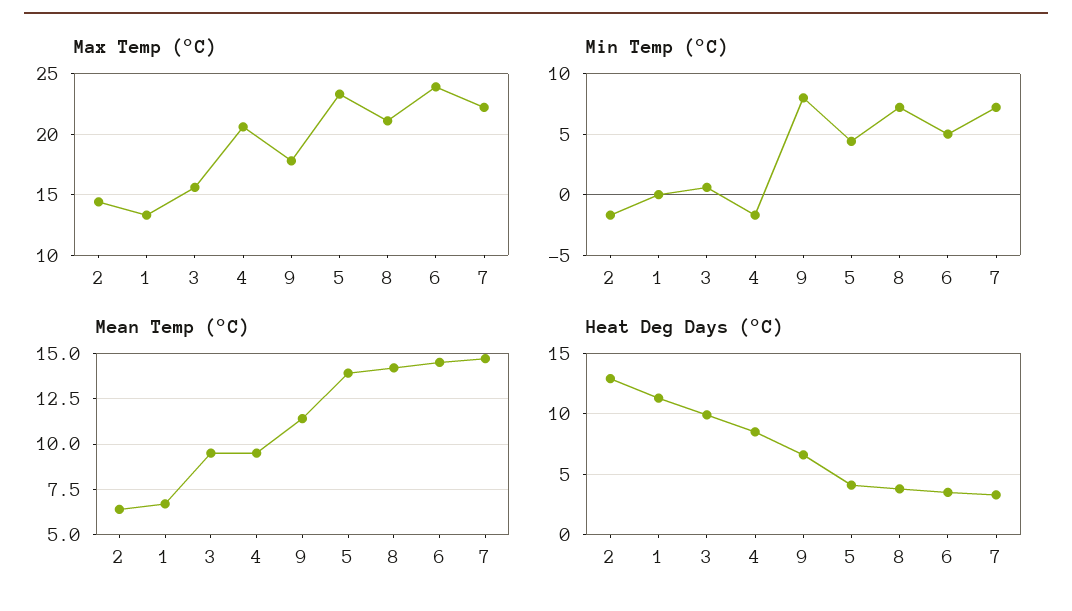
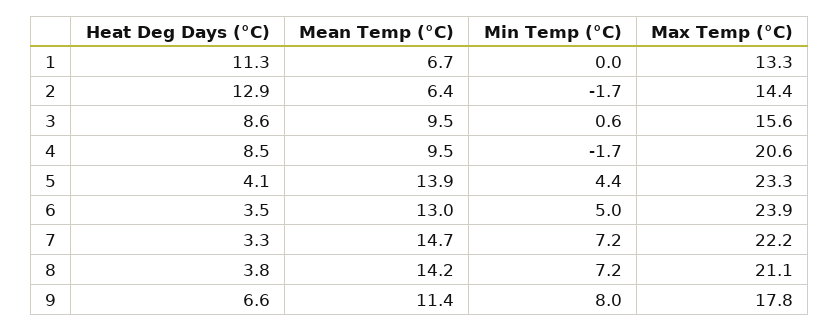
  {
    "Max Temp (°C)": {
      "2": 14.4,
      "1": 13.3,
      "3": 15.6,
      "4": 20.6,
      "9": 17.8,
      "5": 23.3,
      "8": 21.1,
      "6": 23.9,
      "7": 22.2
    },
    "Min Temp (°C)": {
      "2": -1.7,
      "1": 0,
      "3": 0.6,
      "4": -1.7,
      "9": 8,
      "5": 4.4,
      "8": 7.2,
      "6": 5,
      "7": 7.2
    },
    "Mean Temp (°C)": {
      "2": 6.4,
      "1": 6.7,
      "3": 9.5,
      "4": 9.5,
      "9": 11.4,
      "5": 13.9,
      "8": 14.2,
-     "6": 14.5,
+     "6": 13,
      "7": 14.7
    },
    "Heat Deg Days (°C)": {
      "2": 12.9,
      "1": 11.3,
-     "3": 10,
+     "3": 8.6,
      "4": 8.5,
      "9": 6.6,
      "5": 4.1,
      "8": 3.8,
      "6": 3.5,
      "7": 3.3
    }
  }

